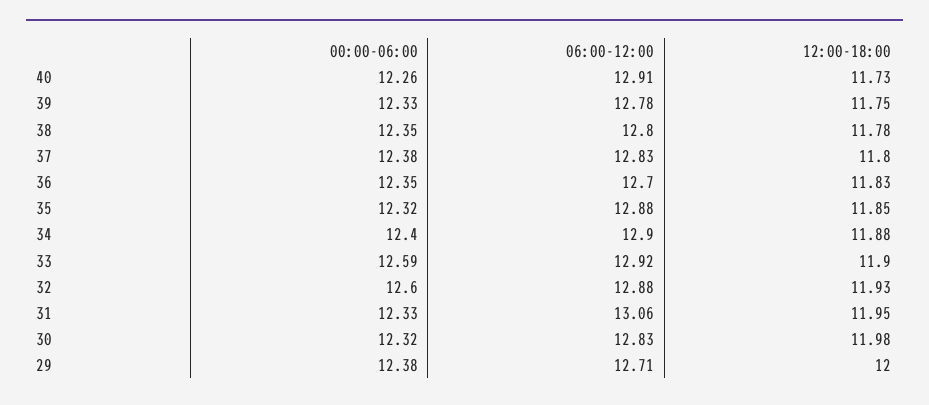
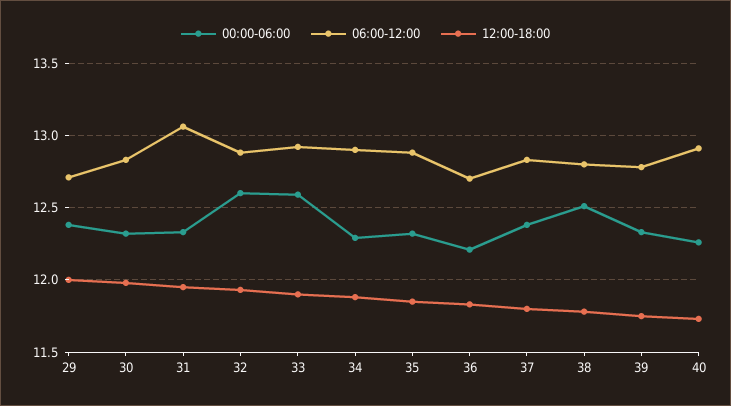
  {
    "00:00-06:00": {
      "40": 12.26,
      "39": 12.33,
-     "38": 12.35,
+     "38": 12.5,
      "37": 12.38,
-     "36": 12.35,
+     "36": 12.2,
      "35": 12.32,
-     "34": 12.4,
+     "34": 12.3,
      "33": 12.59,
      "32": 12.6,
      "31": 12.33,
      "30": 12.32,
      "29": 12.38
    },
    "06:00-12:00": {
      "40": 12.91,
      "39": 12.78,
      "38": 12.8,
      "37": 12.83,
      "36": 12.7,
      "35": 12.88,
      "34": 12.9,
      "33": 12.92,
      "32": 12.88,
      "31": 13.06,
      "30": 12.83,
      "29": 12.71
    },
    "12:00-18:00": {
      "40": 11.73,
      "39": 11.75,
      "38": 11.78,
      "37": 11.8,
      "36": 11.83,
      "35": 11.85,
      "34": 11.88,
      "33": 11.9,
      "32": 11.93,
      "31": 11.95,
      "30": 11.98,
      "29": 12
    }
  }

